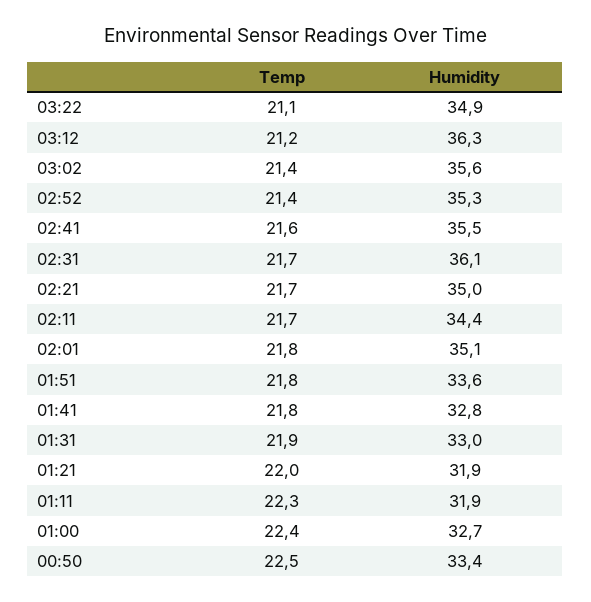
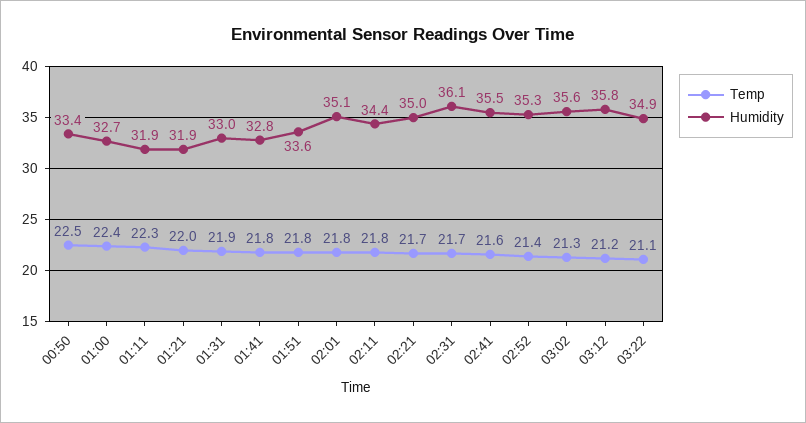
  {
    "Temp": {
      "03:22": 21.1,
      "03:12": 21.2,
-     "03:02": 21.4,
+     "03:02": 21.3,
      "02:52": 21.4,
      "02:41": 21.6,
      "02:31": 21.7,
      "02:21": 21.7,
-     "02:11": 21.7,
+     "02:11": 21.8,
      "02:01": 21.8,
      "01:51": 21.8,
      "01:41": 21.8,
      "01:31": 21.9,
      "01:21": 22,
      "01:11": 22.3,
      "01:00": 22.4,
      "00:50": 22.5
    },
    "Humidity": {
      "03:22": 34.9,
-     "03:12": 36.3,
+     "03:12": 35.8,
      "03:02": 35.6,
      "02:52": 35.3,
      "02:41": 35.5,
      "02:31": 36.1,
      "02:21": 35,
      "02:11": 34.4,
      "02:01": 35.1,
      "01:51": 33.6,
      "01:41": 32.8,
      "01:31": 33,
      "01:21": 31.9,
      "01:11": 31.9,
      "01:00": 32.7,
      "00:50": 33.4
    }
  }

